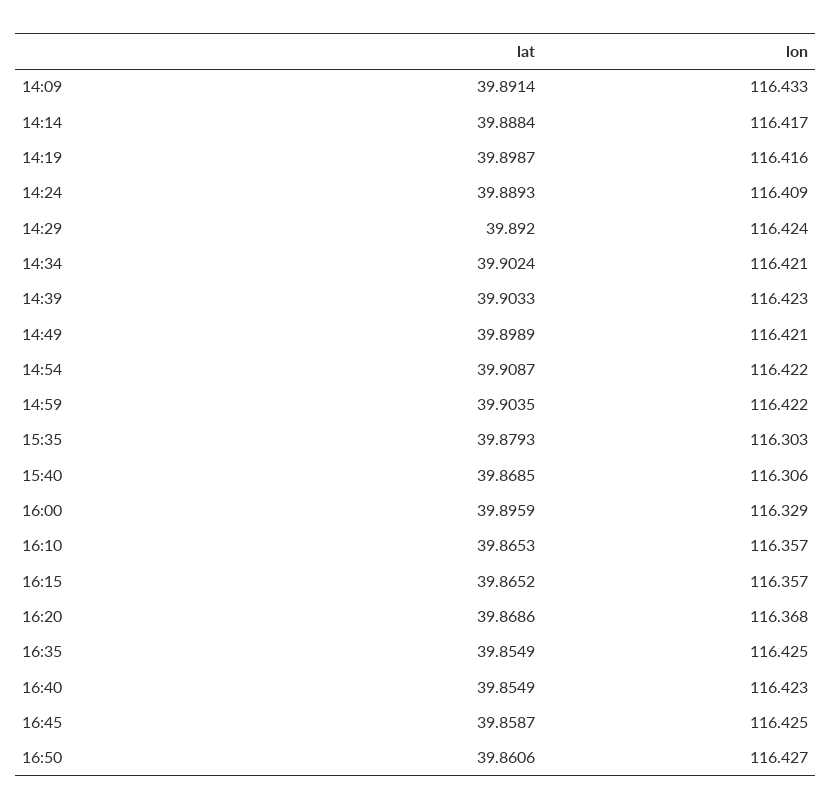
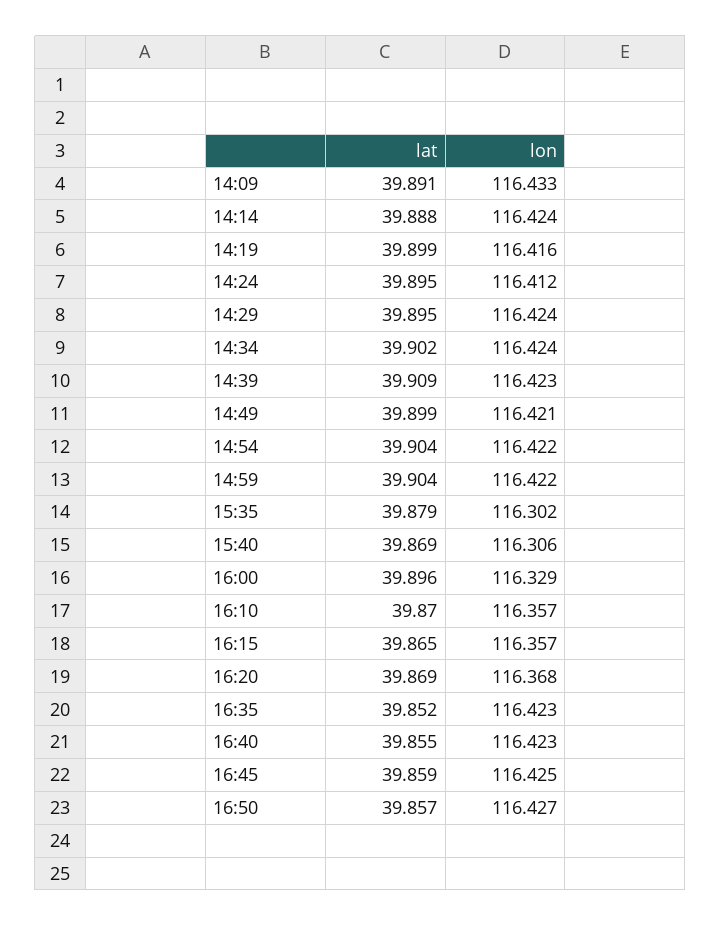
  {
    "lat": {
      "14:09": 39.8914,
      "14:14": 39.8884,
      "14:19": 39.8987,
-     "14:24": 39.8893,
+     "14:24": 39.895,
-     "14:29": 39.892,
+     "14:29": 39.895,
      "14:34": 39.9024,
-     "14:39": 39.9033,
+     "14:39": 39.909,
      "14:49": 39.8989,
-     "14:54": 39.9087,
+     "14:54": 39.904,
      "14:59": 39.9035,
      "15:35": 39.8793,
      "15:40": 39.8685,
      "16:00": 39.8959,
-     "16:10": 39.8653,
+     "16:10": 39.87,
      "16:15": 39.8652,
      "16:20": 39.8686,
-     "16:35": 39.8549,
+     "16:35": 39.852,
      "16:40": 39.8549,
      "16:45": 39.8587,
-     "16:50": 39.8606
+     "16:50": 39.857
    },
    "lon": {
      "14:09": 116.433,
-     "14:14": 116.417,
+     "14:14": 116.424,
      "14:19": 116.416,
-     "14:24": 116.409,
+     "14:24": 116.412,
      "14:29": 116.424,
-     "14:34": 116.421,
+     "14:34": 116.424,
      "14:39": 116.423,
      "14:49": 116.421,
      "14:54": 116.422,
      "14:59": 116.422,
-     "15:35": 116.303,
+     "15:35": 116.302,
      "15:40": 116.306,
      "16:00": 116.329,
      "16:10": 116.357,
      "16:15": 116.357,
      "16:20": 116.368,
-     "16:35": 116.425,
+     "16:35": 116.423,
      "16:40": 116.423,
      "16:45": 116.425,
      "16:50": 116.427
    }
  }

